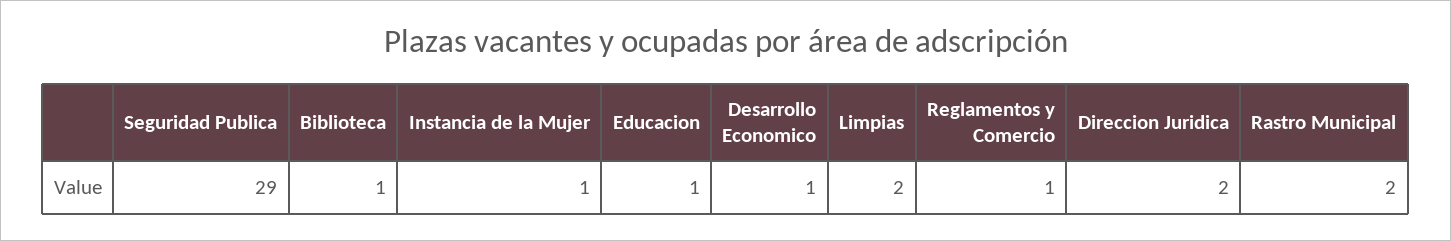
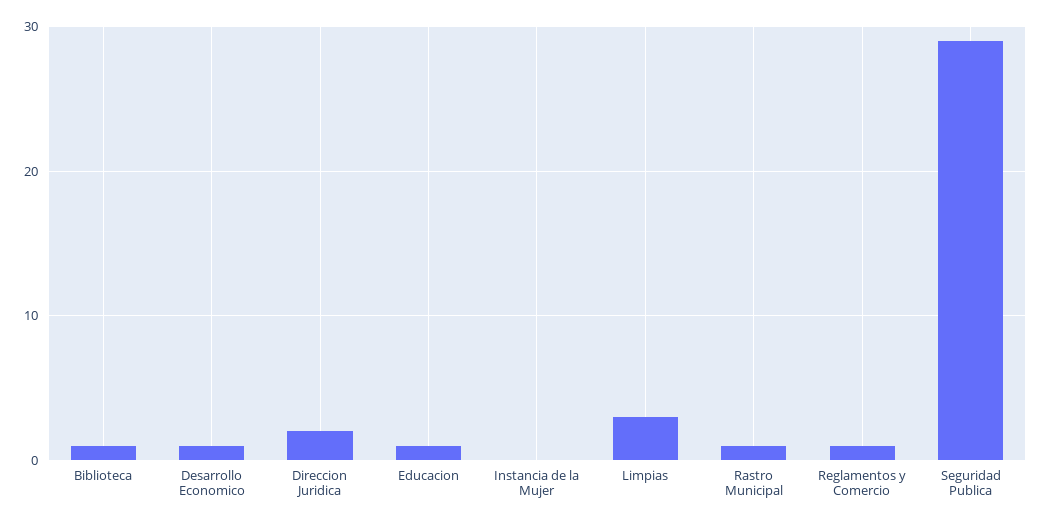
  {
    "Seguridad Publica": 29,
    "Biblioteca": 1,
-   "Instancia de la Mujer": 1,
+   "Instancia de la Mujer": 0,
    "Educacion": 1,
    "Desarrollo Economico": 1,
-   "Limpias": 2,
+   "Limpias": 3,
    "Reglamentos y Comercio": 1,
    "Direccion Juridica": 2,
-   "Rastro Municipal": 2
+   "Rastro Municipal": 1
  }

